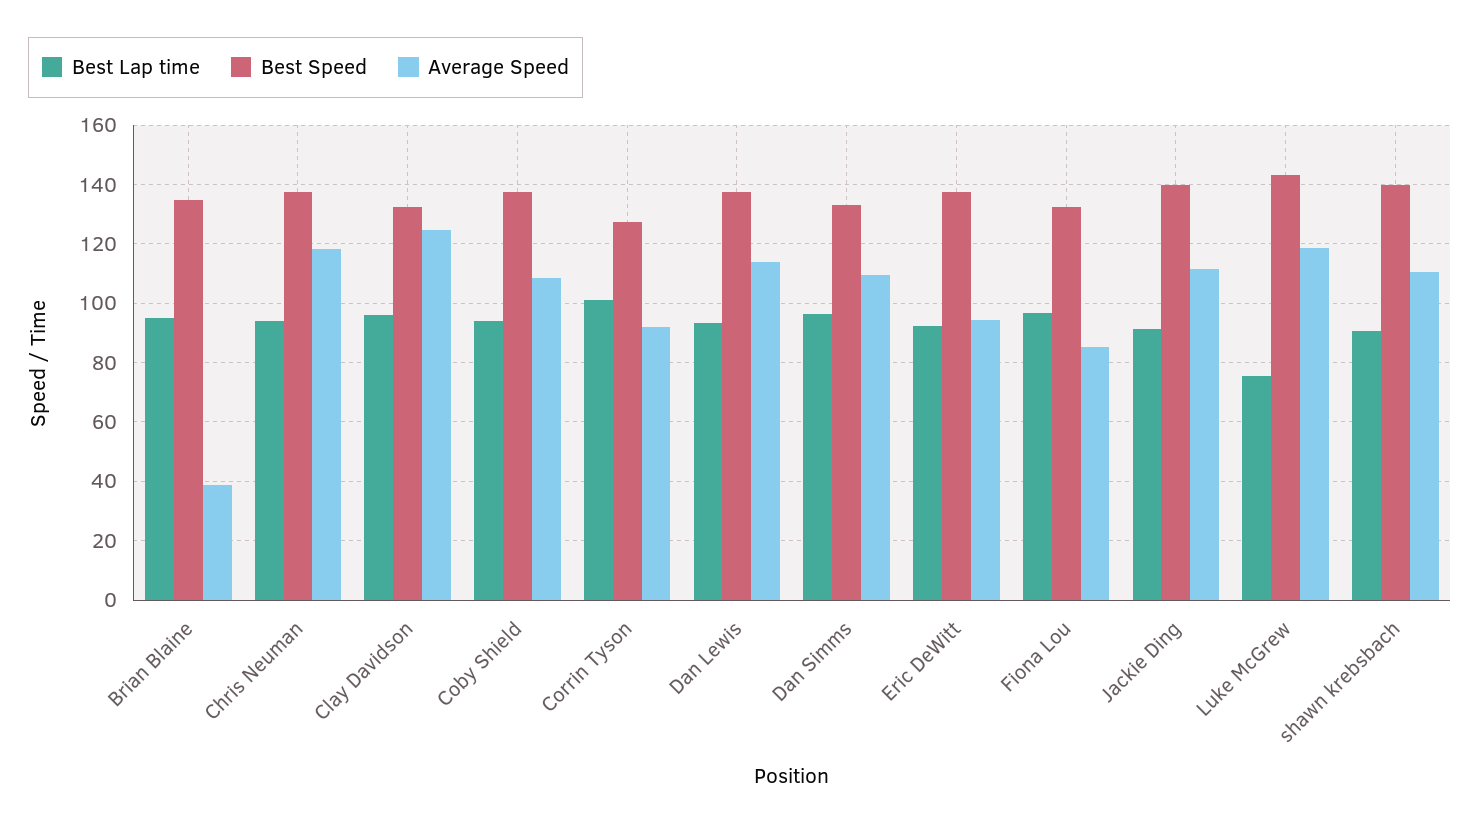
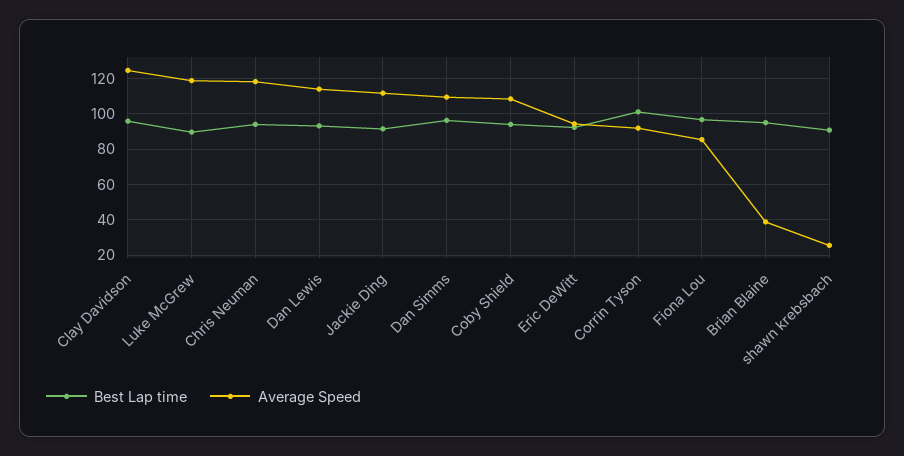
  {
    "Best Lap time": {
      "Brian Blaine": 95,
      "Chris Neuman": 95,
      "Clay Davidson": 95,
      "Coby Shield": 95,
      "Corrin Tyson": 100,
      "Dan Lewis": 92.5,
      "Dan Simms": 97.5,
      "Eric DeWitt": 92.5,
      "Fiona Lou": 97.5,
      "Jackie Ding": 92.5,
-     "Luke McGrew": 75,
+     "Luke McGrew": 90,
      "shawn krebsbach": 90
    },
-   "Best Speed": {
-     "Brian Blaine": 135,
-     "Chris Neuman": 137.5,
-     "Clay Davidson": 132.5,
-     "Coby Shield": 137.5,
-     "Corrin Tyson": 127.5,
-     "Dan Lewis": 137.5,
-     "Dan Simms": 132.5,
-     "Eric DeWitt": 137.5,
-     "Fiona Lou": 132.5,
-     "Jackie Ding": 140,
-     "Luke McGrew": 142.5,
-     "shawn krebsbach": 140
-   },
    "Average Speed": {
      "Brian Blaine": 40,
      "Chris Neuman": 117.5,
      "Clay Davidson": 125,
      "Coby Shield": 107.5,
      "Corrin Tyson": 92.5,
      "Dan Lewis": 115,
      "Dan Simms": 110,
      "Eric DeWitt": 95,
      "Fiona Lou": 85,
      "Jackie Ding": 112.5,
      "Luke McGrew": 120,
-     "shawn krebsbach": 110
+     "shawn krebsbach": 25
    }
  }

